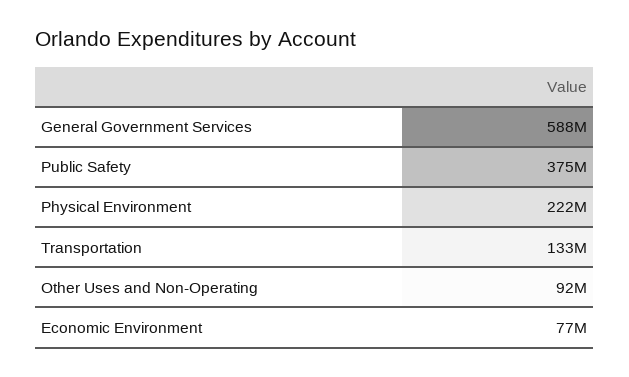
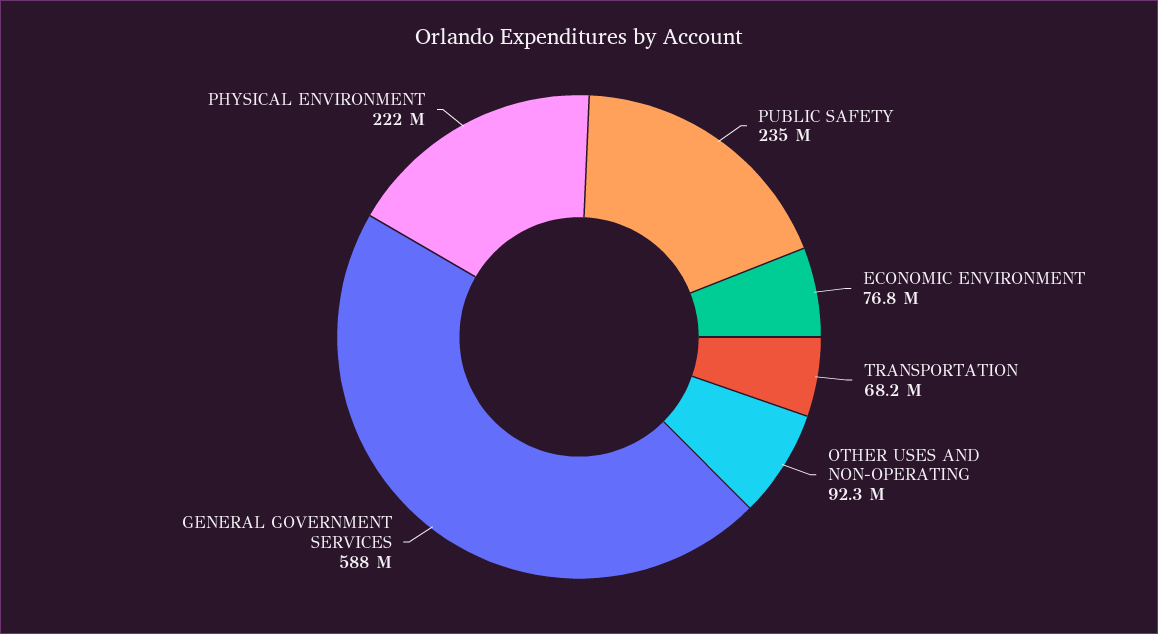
  {
    "General Government Services": 588000000,
-   "Public Safety": 375000000,
+   "Public Safety": 235000000,
    "Physical Environment": 222000000,
-   "Transportation": 133000000,
+   "Transportation": 68200000,
    "Other Uses and Non-Operating": 92300000,
    "Economic Environment": 76800000
  }

